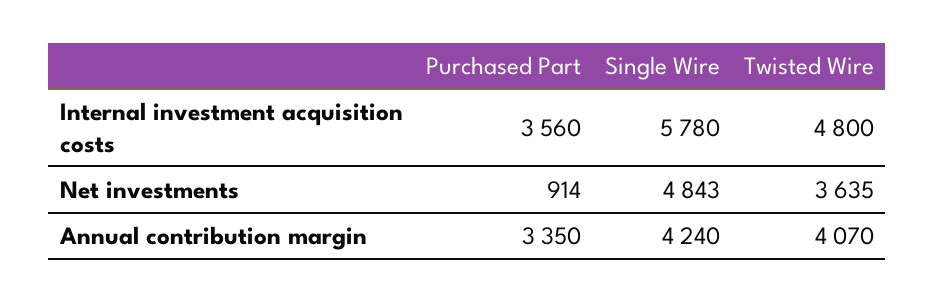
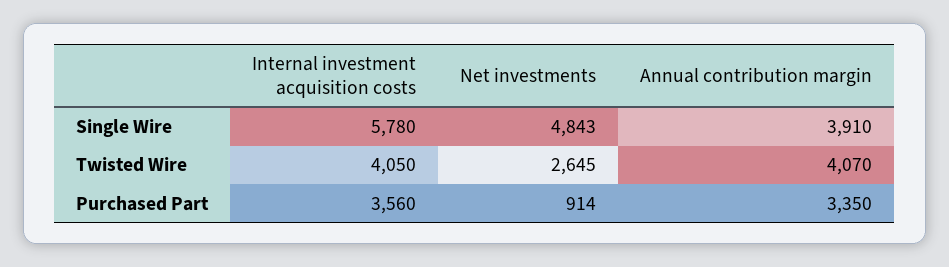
  {
    "Purchased Part": {
      "Internal investment acquisition costs": 3560,
      "Net investments": 914,
      "Annual contribution margin": 3350
    },
    "Single Wire": {
      "Internal investment acquisition costs": 5780,
      "Net investments": 4843,
-     "Annual contribution margin": 4240
+     "Annual contribution margin": 3910
    },
    "Twisted Wire": {
-     "Internal investment acquisition costs": 4800,
+     "Internal investment acquisition costs": 4050,
-     "Net investments": 3635,
+     "Net investments": 2645,
      "Annual contribution margin": 4070
    }
  }

